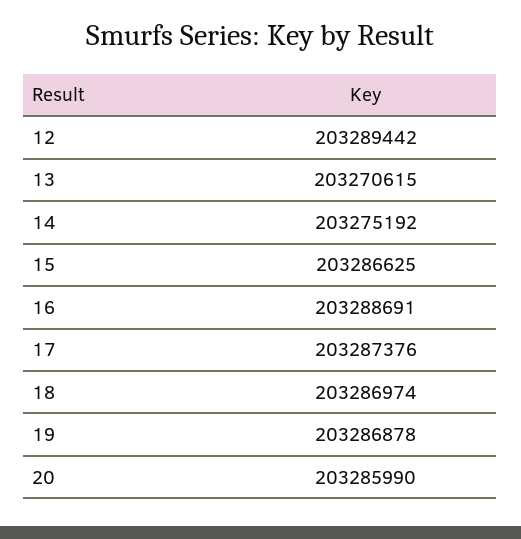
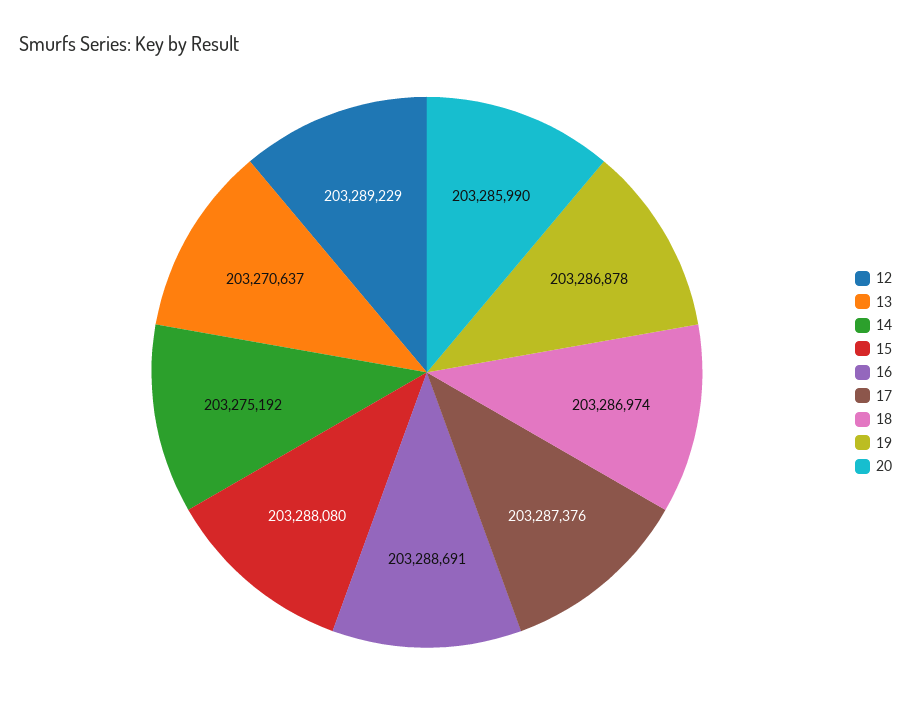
  {
-   "12": 203289442,
+   "12": 203289229,
-   "13": 203270615,
+   "13": 203270637,
    "14": 203275192,
-   "15": 203286625,
+   "15": 203288080,
    "16": 203288691,
    "17": 203287376,
    "18": 203286974,
    "19": 203286878,
    "20": 203285990
  }

